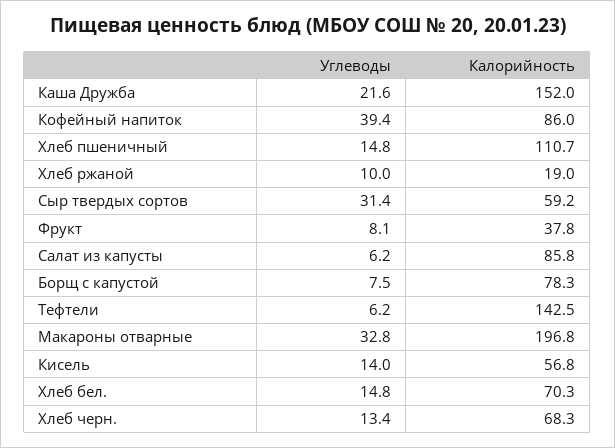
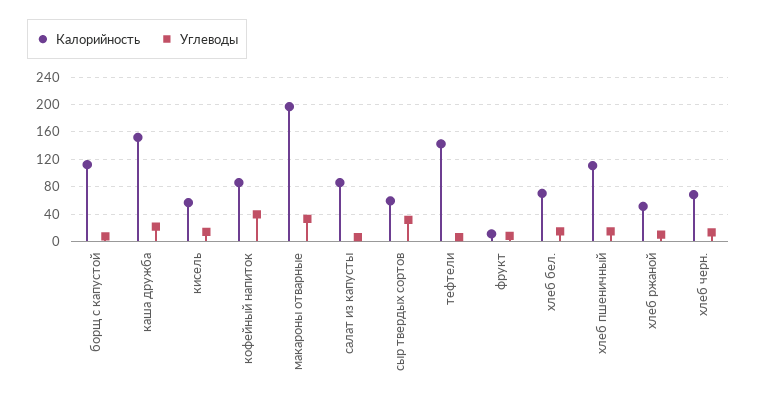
  {
    "Углеводы": {
      "Каша Дружба": 21.6,
      "Кофейный напиток": 39.4,
      "Хлеб пшеничный": 14.8,
      "Хлеб ржаной": 10,
      "Сыр твердых сортов": 31.4,
      "Фрукт": 8.1,
      "Салат из капусты": 6.2,
      "Борщ с капустой": 7.5,
      "Тефтели": 6.2,
      "Макароны отварные": 32.8,
      "Кисель": 14,
      "Хлеб бел.": 14.8,
      "Хлеб черн.": 13.4
    },
    "Калорийность": {
      "Каша Дружба": 152,
      "Кофейный напиток": 86,
      "Хлеб пшеничный": 110.7,
-     "Хлеб ржаной": 19,
+     "Хлеб ржаной": 50,
      "Сыр твердых сортов": 59.2,
-     "Фрукт": 37.8,
+     "Фрукт": 10,
      "Салат из капусты": 85.8,
-     "Борщ с капустой": 78.3,
+     "Борщ с капустой": 110,
      "Тефтели": 142.5,
      "Макароны отварные": 196.8,
      "Кисель": 56.8,
      "Хлеб бел.": 70.3,
      "Хлеб черн.": 68.3
    }
  }

